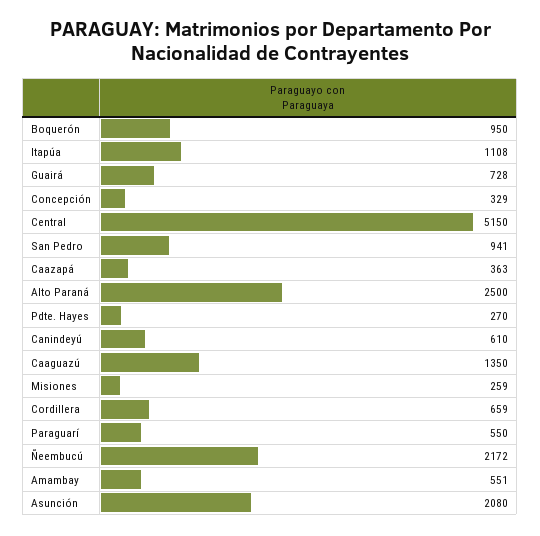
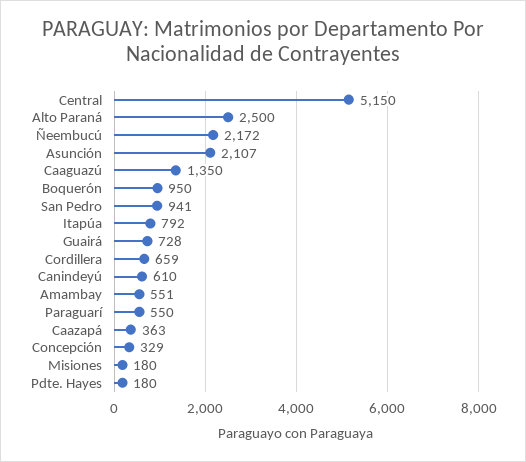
  {
    "Boquerón": 950,
-   "Itapúa": 1108,
+   "Itapúa": 792,
    "Guairá": 728,
    "Concepción": 329,
    "Central": 5150,
    "San Pedro": 941,
    "Caazapá": 363,
    "Alto Paraná": 2500,
-   "Pdte. Hayes": 270,
+   "Pdte. Hayes": 180,
    "Canindeyú": 610,
    "Caaguazú": 1350,
-   "Misiones": 259,
+   "Misiones": 180,
    "Cordillera": 659,
    "Paraguarí": 550,
    "Ñeembucú": 2172,
    "Amambay": 551,
-   "Asunción": 2080
+   "Asunción": 2107
  }

